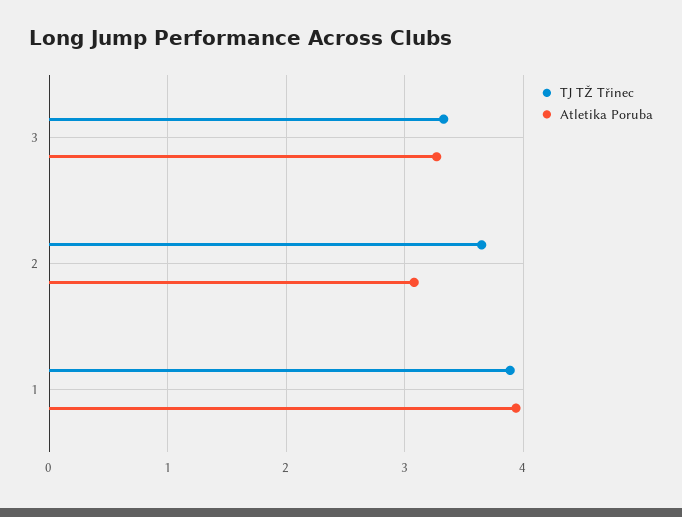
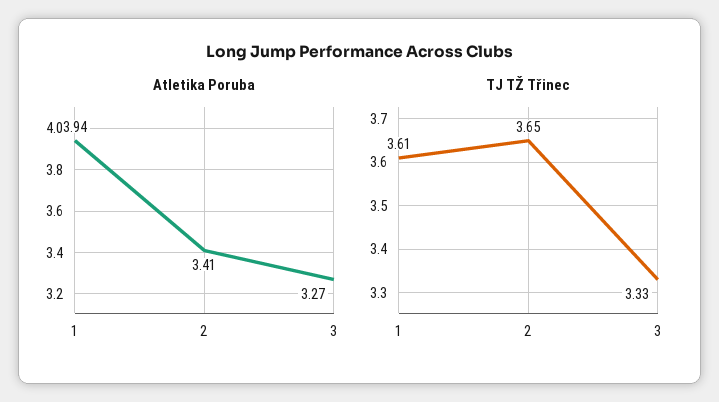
  {
    "TJ TŽ Třinec": {
      "3": 3.33,
      "2": 3.65,
-     "1": 3.9
+     "1": 3.61
    },
    "Atletika Poruba": {
      "3": 3.27,
-     "2": 3.1,
+     "2": 3.41,
      "1": 3.94
    }
  }

